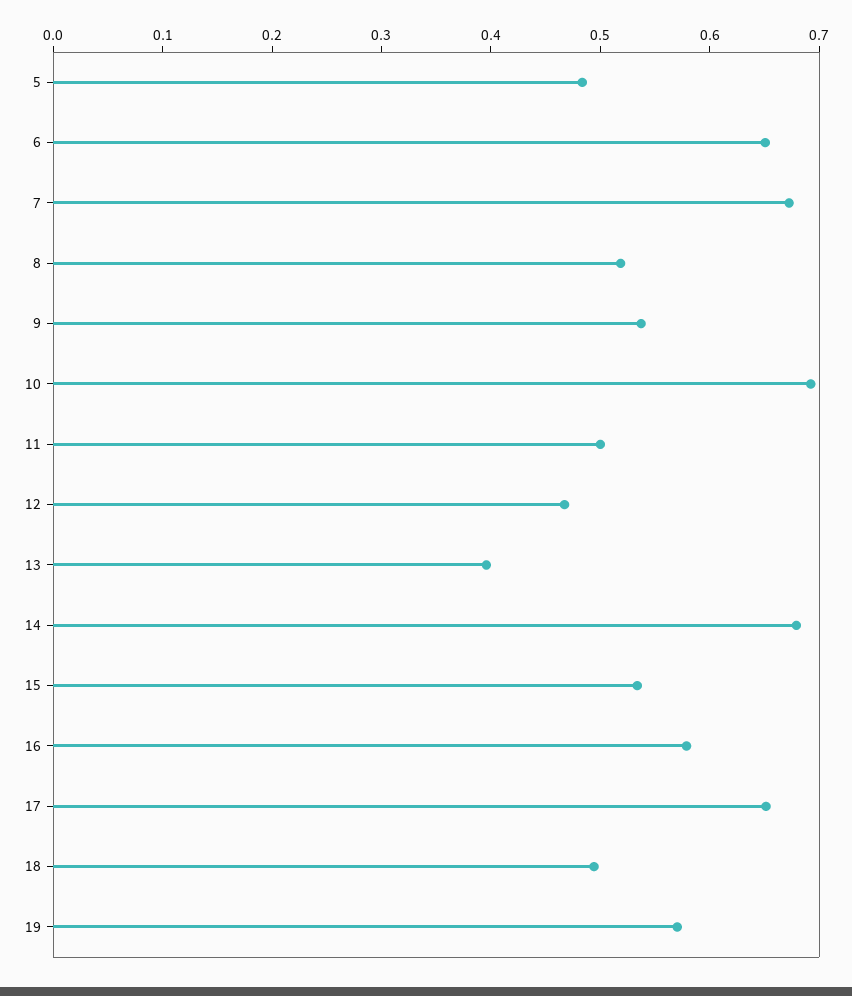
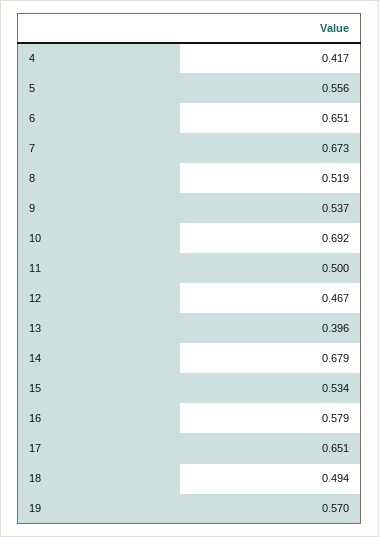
  {
-   "5": 0.48,
+   "5": 0.556,
    "6": 0.651,
    "7": 0.673,
    "8": 0.519,
    "9": 0.537,
    "10": 0.692,
    "11": 0.5,
    "12": 0.467,
    "13": 0.396,
    "14": 0.679,
    "15": 0.534,
    "16": 0.579,
    "17": 0.651,
    "18": 0.494,
-   "19": 0.57
+   "19": 0.57,
+   "4": 0.417
  }

